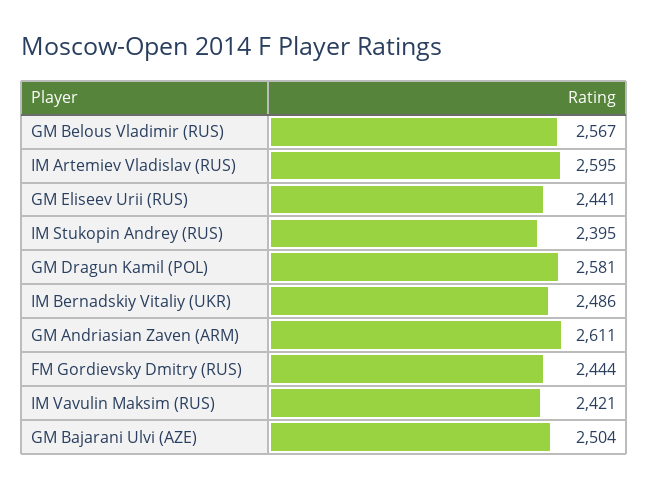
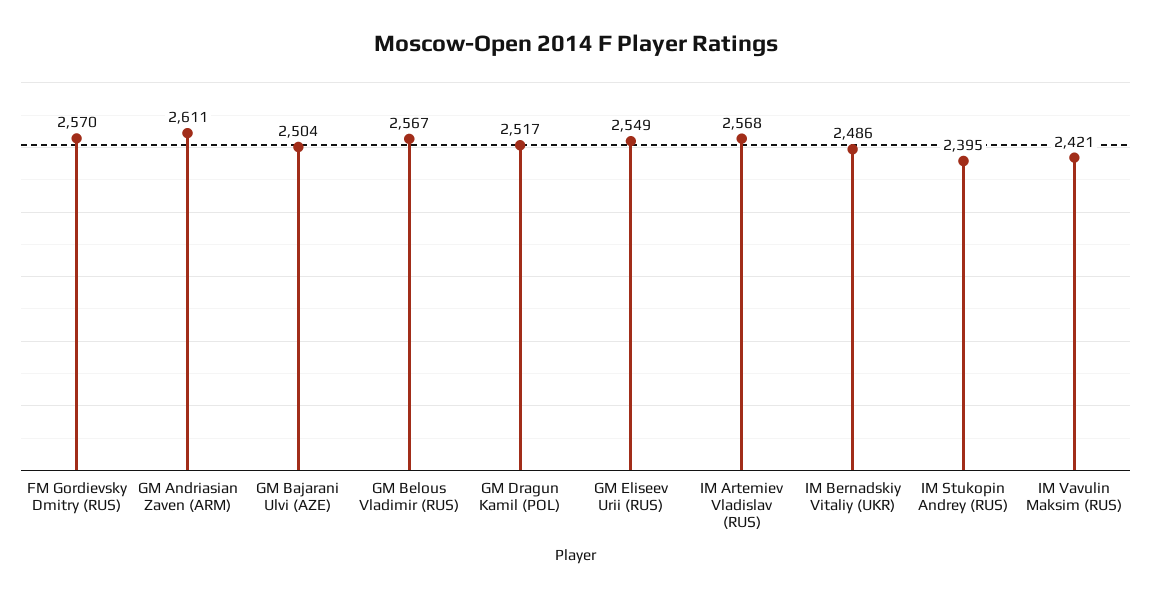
  {
    "GM Belous Vladimir (RUS)": 2567,
-   "IM Artemiev Vladislav (RUS)": 2595,
+   "IM Artemiev Vladislav (RUS)": 2568,
-   "GM Eliseev Urii (RUS)": 2441,
+   "GM Eliseev Urii (RUS)": 2549,
    "IM Stukopin Andrey (RUS)": 2395,
-   "GM Dragun Kamil (POL)": 2581,
+   "GM Dragun Kamil (POL)": 2517,
    "IM Bernadskiy Vitaliy (UKR)": 2486,
    "GM Andriasian Zaven (ARM)": 2611,
-   "FM Gordievsky Dmitry (RUS)": 2444,
+   "FM Gordievsky Dmitry (RUS)": 2570,
    "IM Vavulin Maksim (RUS)": 2421,
    "GM Bajarani Ulvi (AZE)": 2504
  }

